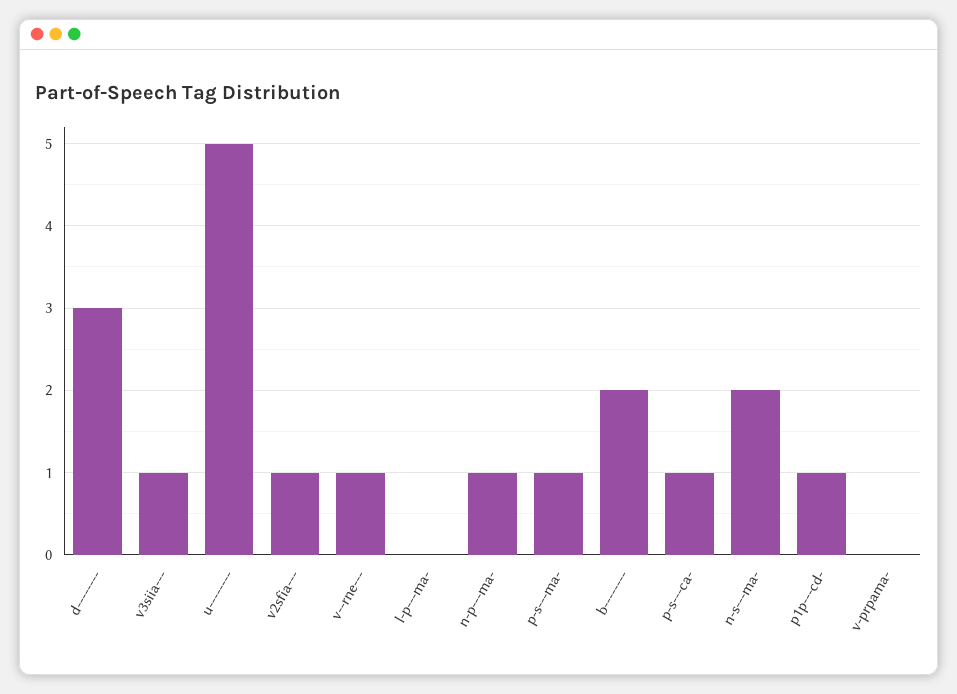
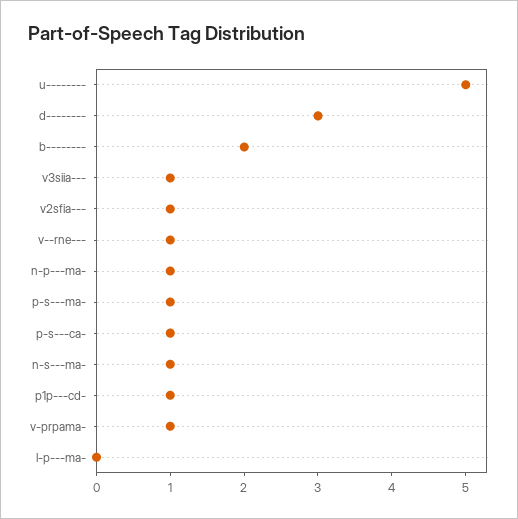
  {
    "d--------": 3,
    "v3siia---": 1,
    "u--------": 5,
    "v2sfia---": 1,
    "v--rne---": 1,
    "l-p---ma-": 0,
    "n-p---ma-": 1,
    "p-s---ma-": 1,
    "b--------": 2,
    "p-s---ca-": 1,
-   "n-s---ma-": 2,
+   "n-s---ma-": 1,
    "p1p---cd-": 1,
-   "v-prpama-": 0
+   "v-prpama-": 1
  }

